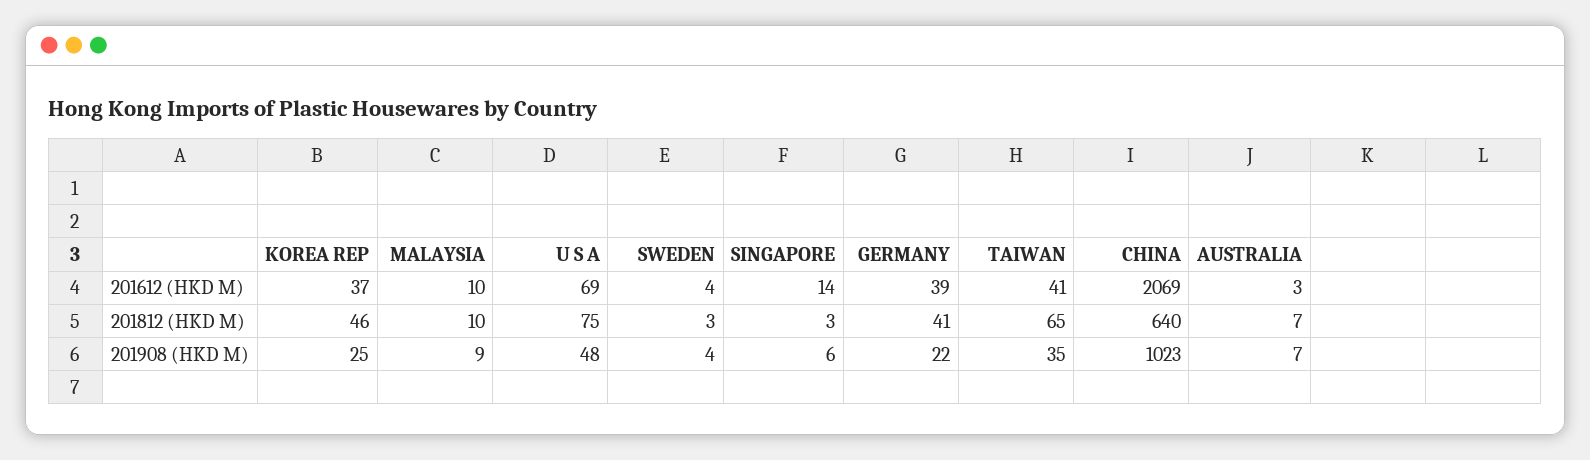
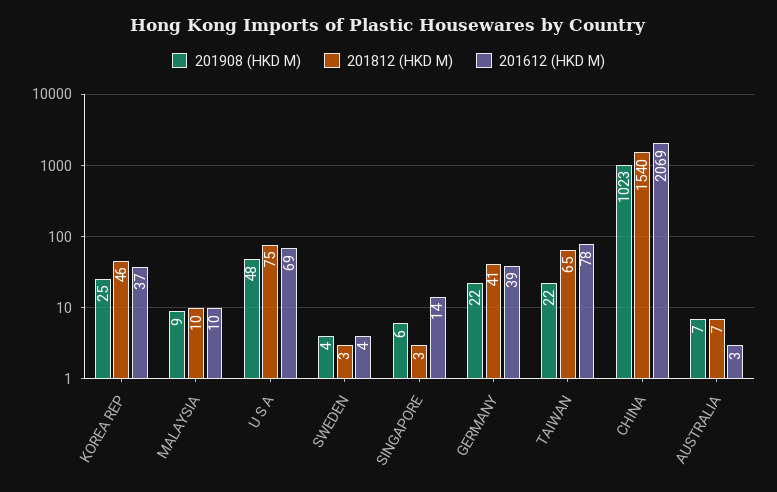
  {
    "201612 (HKD M)": {
      "KOREA REP": 37,
      "MALAYSIA": 10,
      "U S A": 69,
      "SWEDEN": 4,
      "SINGAPORE": 14,
      "GERMANY": 39,
-     "TAIWAN": 41,
+     "TAIWAN": 78,
      "CHINA": 2069,
      "AUSTRALIA": 3
    },
    "201812 (HKD M)": {
      "KOREA REP": 46,
      "MALAYSIA": 10,
      "U S A": 75,
      "SWEDEN": 3,
      "SINGAPORE": 3,
      "GERMANY": 41,
      "TAIWAN": 65,
-     "CHINA": 640,
+     "CHINA": 1540,
      "AUSTRALIA": 7
    },
    "201908 (HKD M)": {
      "KOREA REP": 25,
      "MALAYSIA": 9,
      "U S A": 48,
      "SWEDEN": 4,
      "SINGAPORE": 6,
      "GERMANY": 22,
-     "TAIWAN": 35,
+     "TAIWAN": 22,
      "CHINA": 1023,
      "AUSTRALIA": 7
    }
  }

